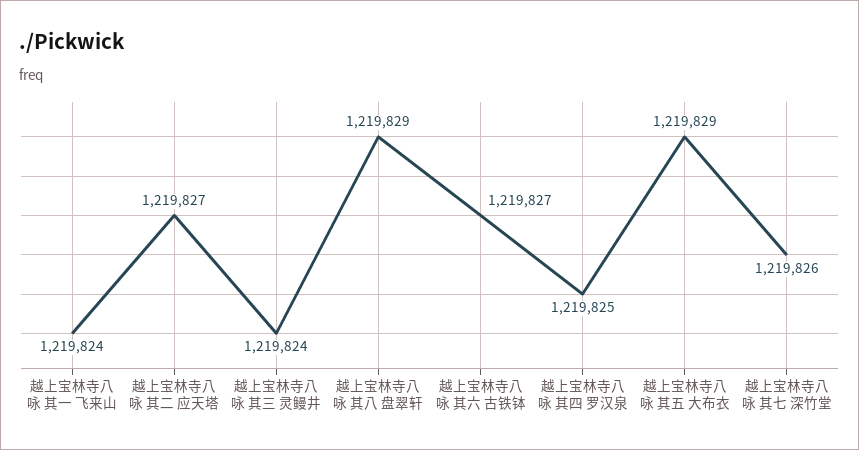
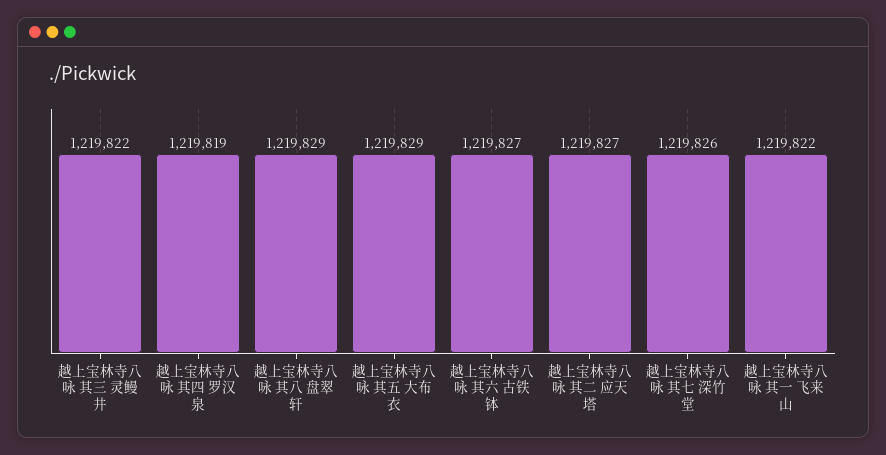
  {
-   "越上宝林寺八咏 其一 飞来山": 1219824,
+   "越上宝林寺八咏 其一 飞来山": 1219822,
    "越上宝林寺八咏 其二 应天塔": 1219827,
-   "越上宝林寺八咏 其三 灵鳗井": 1219824,
+   "越上宝林寺八咏 其三 灵鳗井": 1219822,
    "越上宝林寺八咏 其八 盘翠轩": 1219829,
    "越上宝林寺八咏 其六 古铁钵": 1219827,
-   "越上宝林寺八咏 其四 罗汉泉": 1219825,
+   "越上宝林寺八咏 其四 罗汉泉": 1219819,
    "越上宝林寺八咏 其五 大布衣": 1219829,
    "越上宝林寺八咏 其七 深竹堂": 1219826
  }

